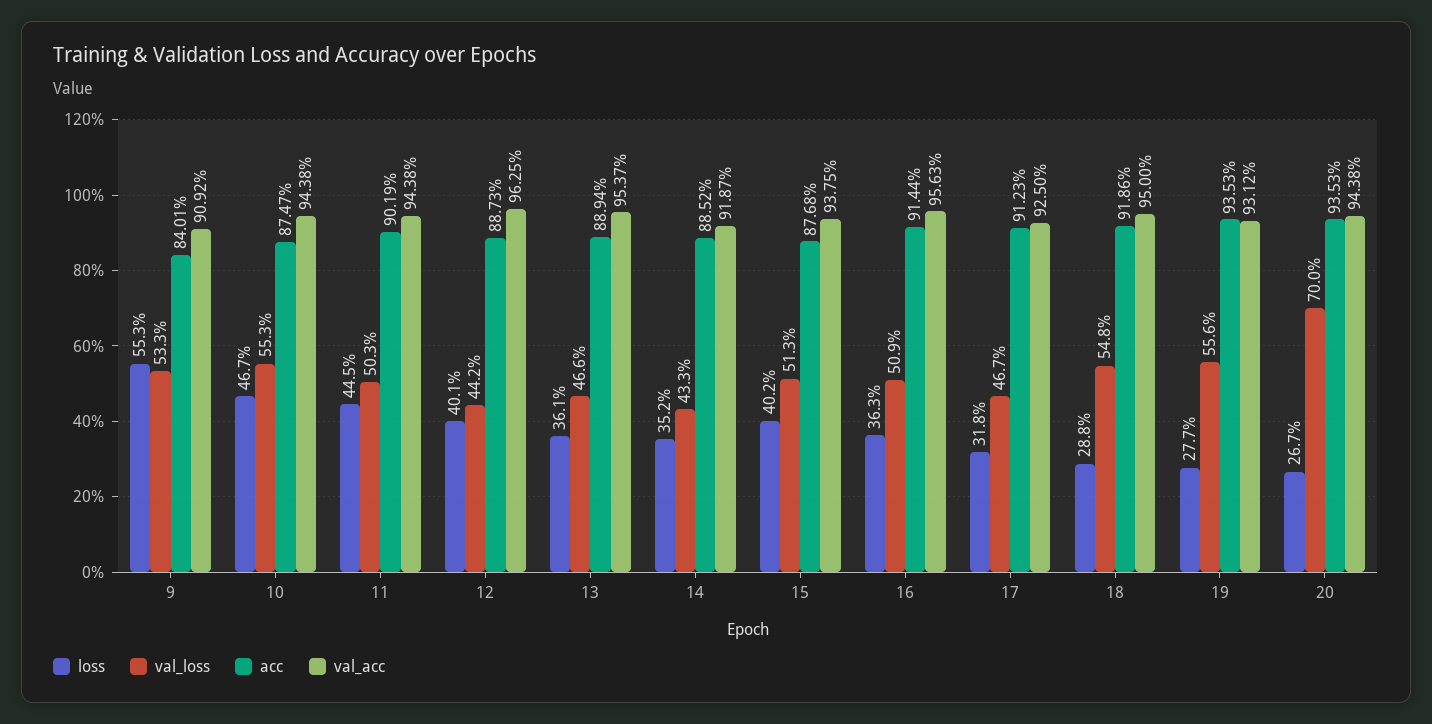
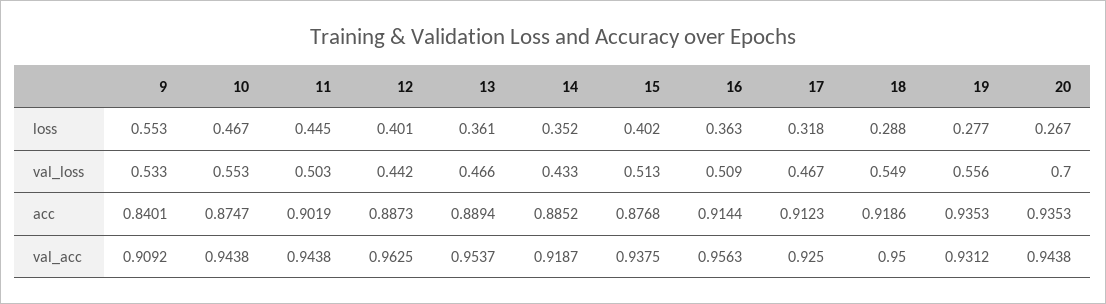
  {
    "loss": {
      "9": 0.553,
      "10": 0.467,
      "11": 0.445,
      "12": 0.401,
      "13": 0.361,
      "14": 0.352,
      "15": 0.402,
      "16": 0.363,
      "17": 0.318,
      "18": 0.288,
      "19": 0.277,
      "20": 0.267
    },
    "val_loss": {
      "9": 0.533,
      "10": 0.553,
      "11": 0.503,
      "12": 0.442,
      "13": 0.466,
      "14": 0.433,
      "15": 0.513,
      "16": 0.509,
      "17": 0.467,
-     "18": 0.548,
+     "18": 0.549,
      "19": 0.556,
      "20": 0.7
    },
    "acc": {
      "9": 0.8401,
      "10": 0.8747,
      "11": 0.9019,
      "12": 0.8873,
      "13": 0.8894,
      "14": 0.8852,
      "15": 0.8768,
      "16": 0.9144,
      "17": 0.9123,
      "18": 0.9186,
      "19": 0.9353,
      "20": 0.9353
    },
    "val_acc": {
      "9": 0.9092,
      "10": 0.9438,
      "11": 0.9438,
      "12": 0.9625,
      "13": 0.9537,
      "14": 0.9187,
      "15": 0.9375,
      "16": 0.9563,
      "17": 0.925,
      "18": 0.95,
      "19": 0.9312,
      "20": 0.9438
    }
  }

